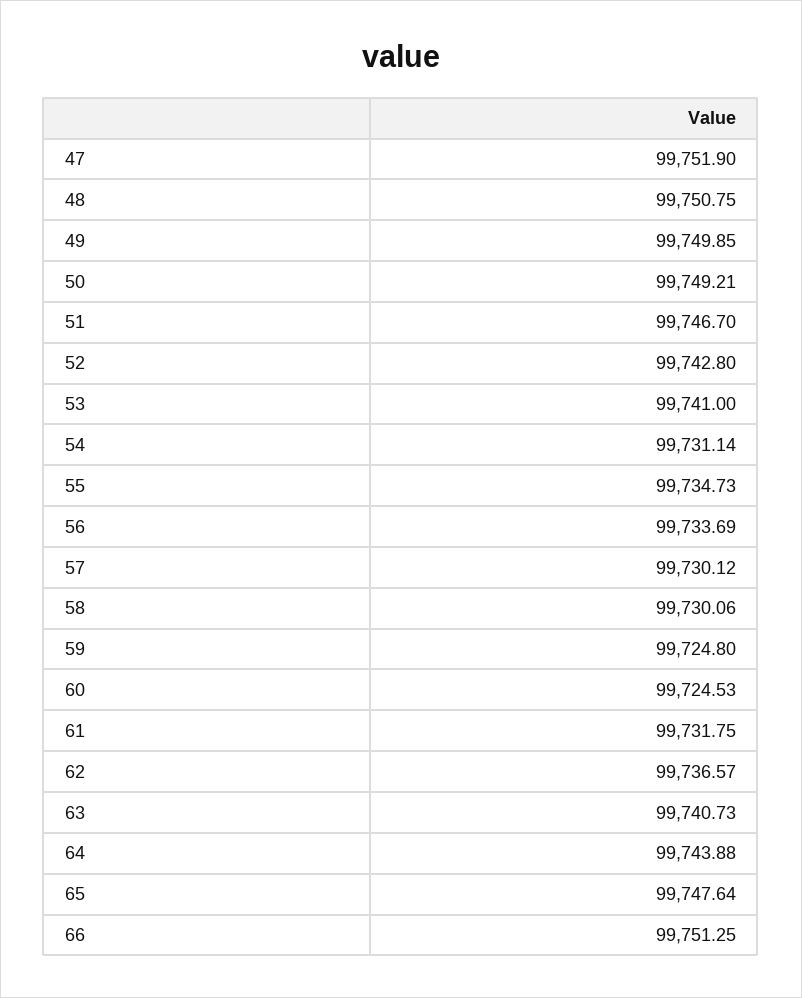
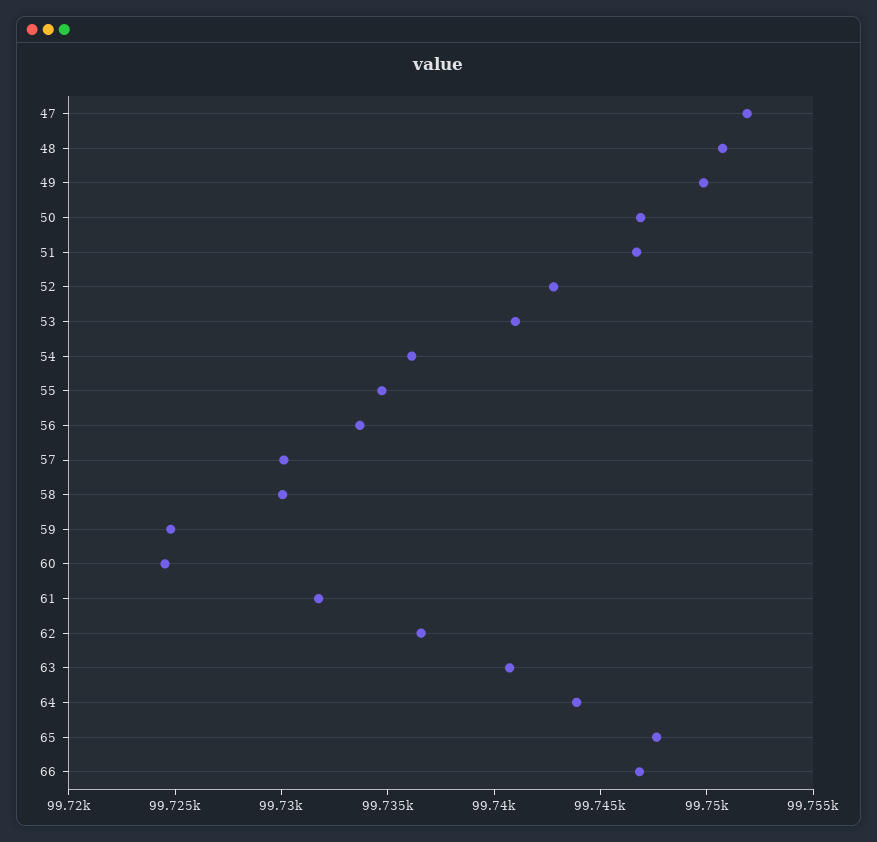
  {
    "47": 99751.9,
    "48": 99750.75,
    "49": 99749.85,
-   "50": 99749.21,
+   "50": 99747,
    "51": 99746.7,
    "52": 99742.8,
    "53": 99741,
-   "54": 99731.14,
+   "54": 99736,
    "55": 99734.73,
    "56": 99733.69,
    "57": 99730.12,
    "58": 99730.06,
    "59": 99724.8,
    "60": 99724.53,
    "61": 99731.75,
    "62": 99736.57,
    "63": 99740.73,
    "64": 99743.88,
    "65": 99747.64,
-   "66": 99751.25
+   "66": 99747
  }

